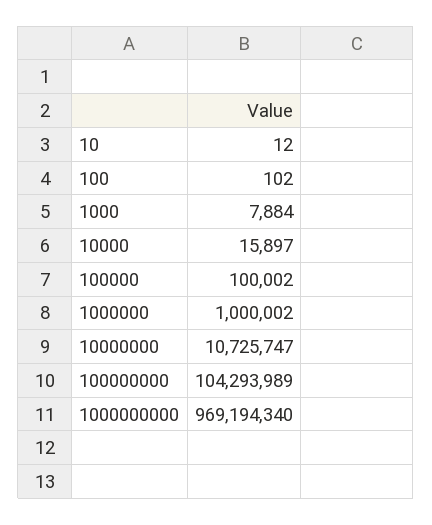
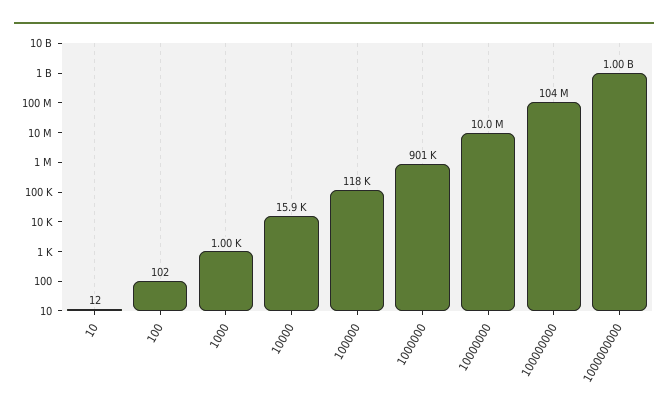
  {
    "10": 12,
    "100": 102,
-   "1000": 7884,
+   "1000": 1000,
    "10000": 15897,
-   "100000": 100002,
+   "100000": 118000,
-   "1000000": 1000002,
+   "1000000": 901000,
-   "10000000": 10725747,
+   "10000000": 10000000,
    "100000000": 104293989,
-   "1000000000": 969194340
+   "1000000000": 1000000000
  }

